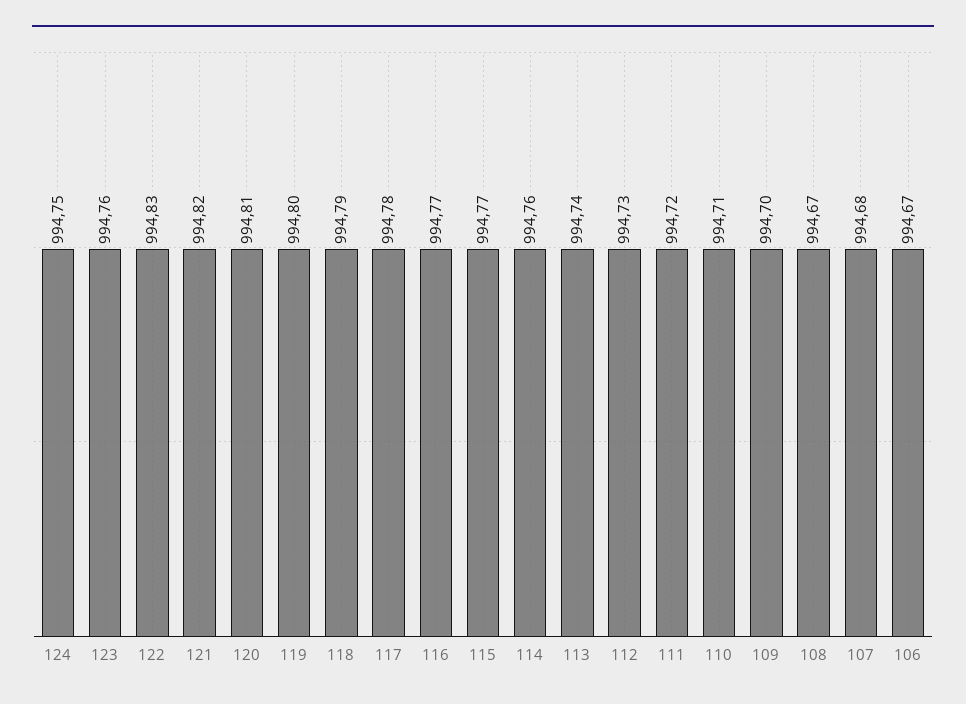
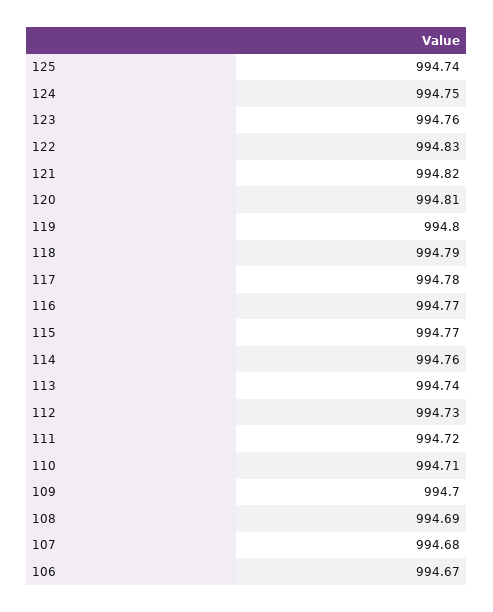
  {
    "124": 994.75,
    "123": 994.76,
    "122": 994.83,
    "121": 994.82,
    "120": 994.81,
    "119": 994.8,
    "118": 994.79,
    "117": 994.78,
    "116": 994.77,
    "115": 994.77,
    "114": 994.76,
    "113": 994.74,
    "112": 994.73,
    "111": 994.72,
    "110": 994.71,
    "109": 994.7,
-   "108": 994.67,
+   "108": 994.69,
    "107": 994.68,
-   "106": 994.67
+   "106": 994.67,
+   "125": 994.74
  }

